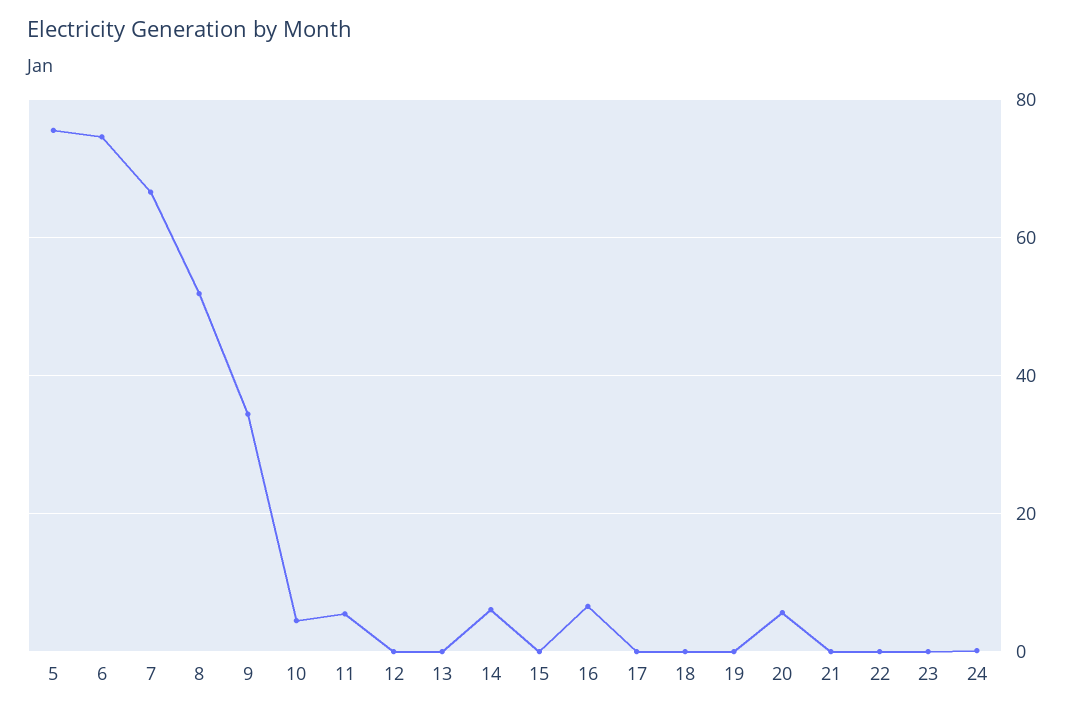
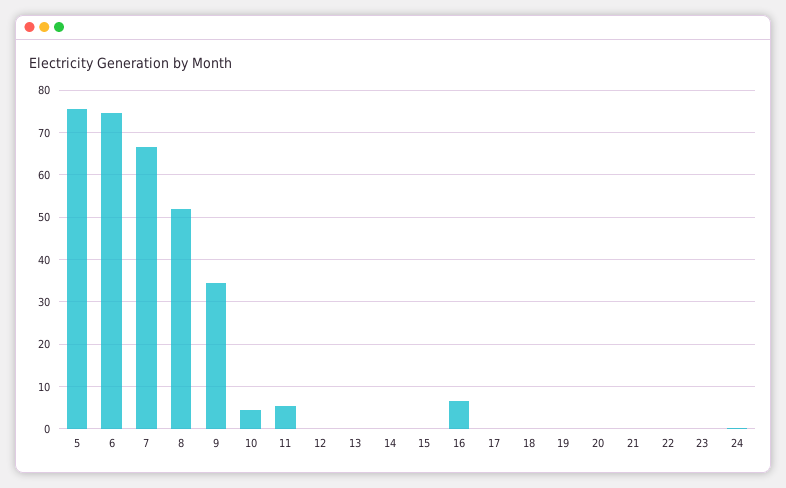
  {
    "5": 76,
    "6": 74,
    "7": 66,
    "8": 52,
    "9": 34,
    "10": 4,
    "11": 6,
    "12": 0,
    "13": 0,
-   "14": 6,
+   "14": 0,
    "15": 0,
    "16": 6,
    "17": 0,
    "18": 0,
    "19": 0,
-   "20": 6,
+   "20": 0,
    "21": 0,
    "22": 0,
    "23": 0,
    "24": 0
  }

